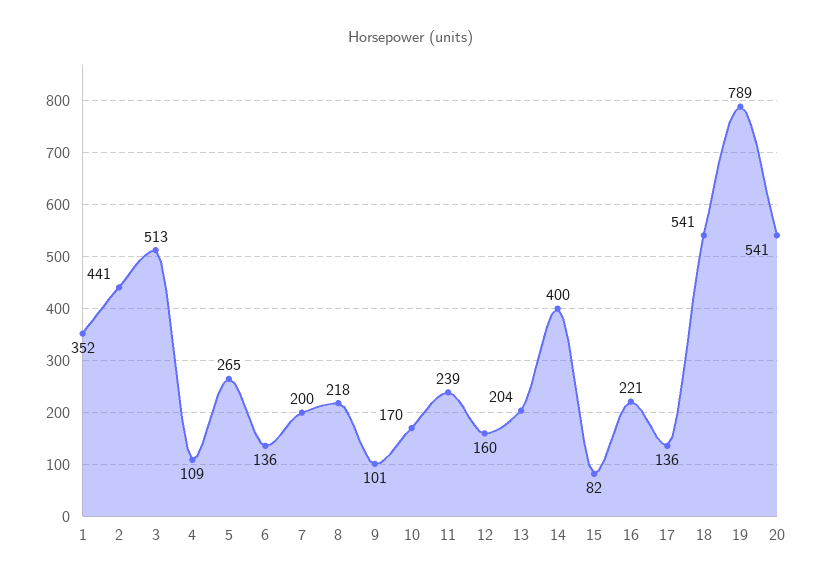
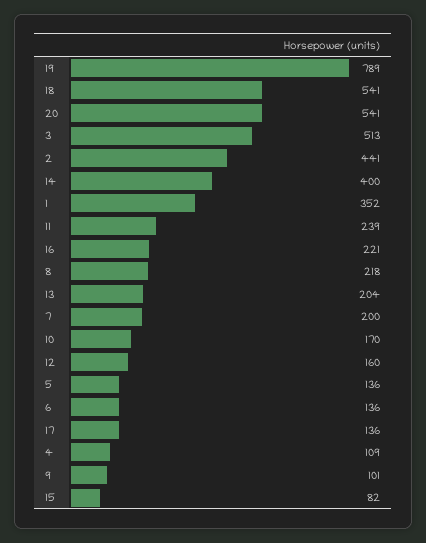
  {
    "1": 352,
    "2": 441,
    "3": 513,
    "4": 109,
-   "5": 265,
+   "5": 136,
    "6": 136,
    "7": 200,
    "8": 218,
    "9": 101,
    "10": 170,
    "11": 239,
    "12": 160,
    "13": 204,
    "14": 400,
    "15": 82,
    "16": 221,
    "17": 136,
    "18": 541,
    "19": 789,
    "20": 541
  }

